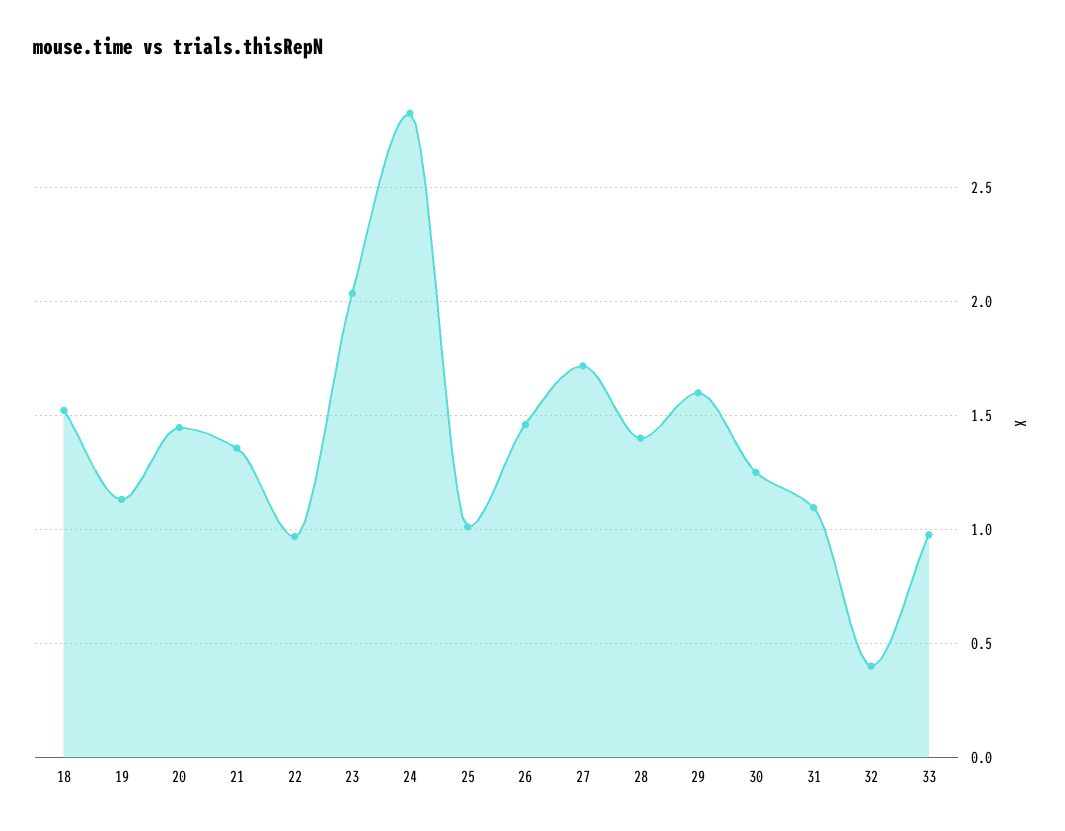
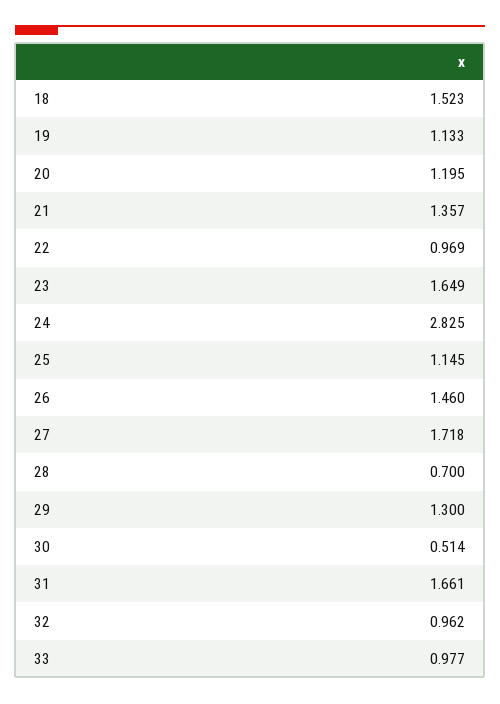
  {
    "18": 1.523,
    "19": 1.133,
-   "20": 1.45,
+   "20": 1.195,
    "21": 1.357,
    "22": 0.969,
-   "23": 2.05,
+   "23": 1.649,
    "24": 2.825,
-   "25": 1,
+   "25": 1.145,
    "26": 1.46,
    "27": 1.718,
-   "28": 1.4,
+   "28": 0.7,
-   "29": 1.6,
+   "29": 1.3,
-   "30": 1.25,
+   "30": 0.514,
-   "31": 1.1,
+   "31": 1.661,
-   "32": 0.4,
+   "32": 0.962,
    "33": 0.977
  }

